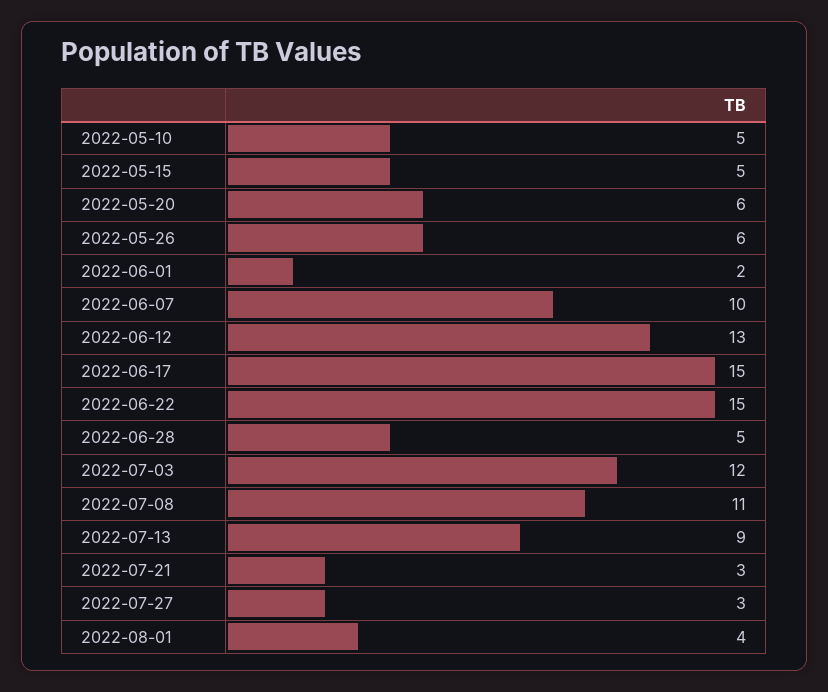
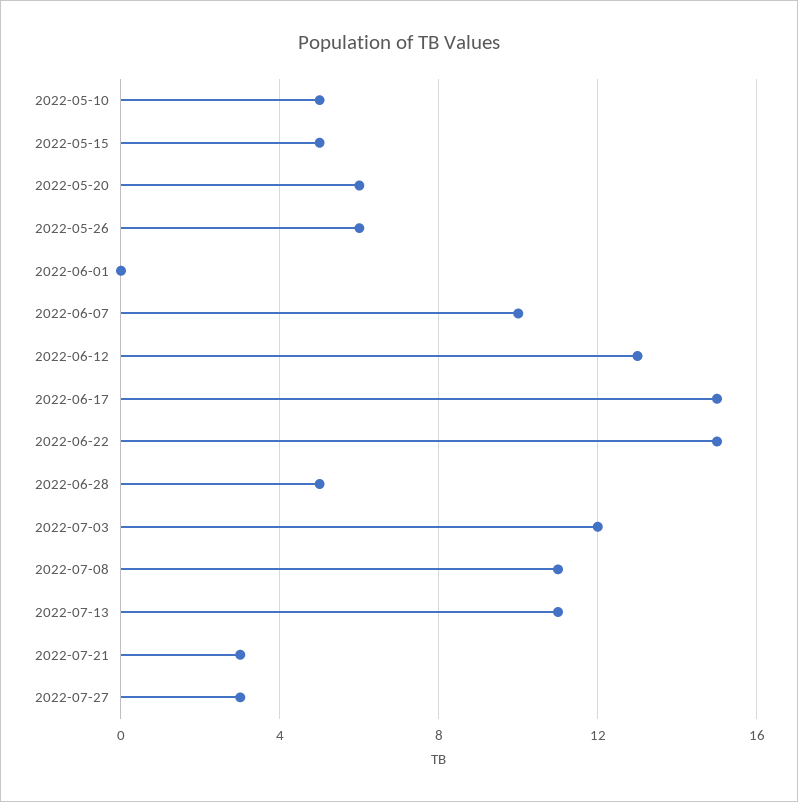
  {
    "2022-05-10": 5,
    "2022-05-15": 5,
    "2022-05-20": 6,
    "2022-05-26": 6,
-   "2022-06-01": 2,
+   "2022-06-01": 0,
    "2022-06-07": 10,
    "2022-06-12": 13,
    "2022-06-17": 15,
    "2022-06-22": 15,
    "2022-06-28": 5,
    "2022-07-03": 12,
    "2022-07-08": 11,
-   "2022-07-13": 9,
+   "2022-07-13": 11,
    "2022-07-21": 3,
-   "2022-07-27": 3,
+   "2022-07-27": 3
-   "2022-08-01": 4
  }

